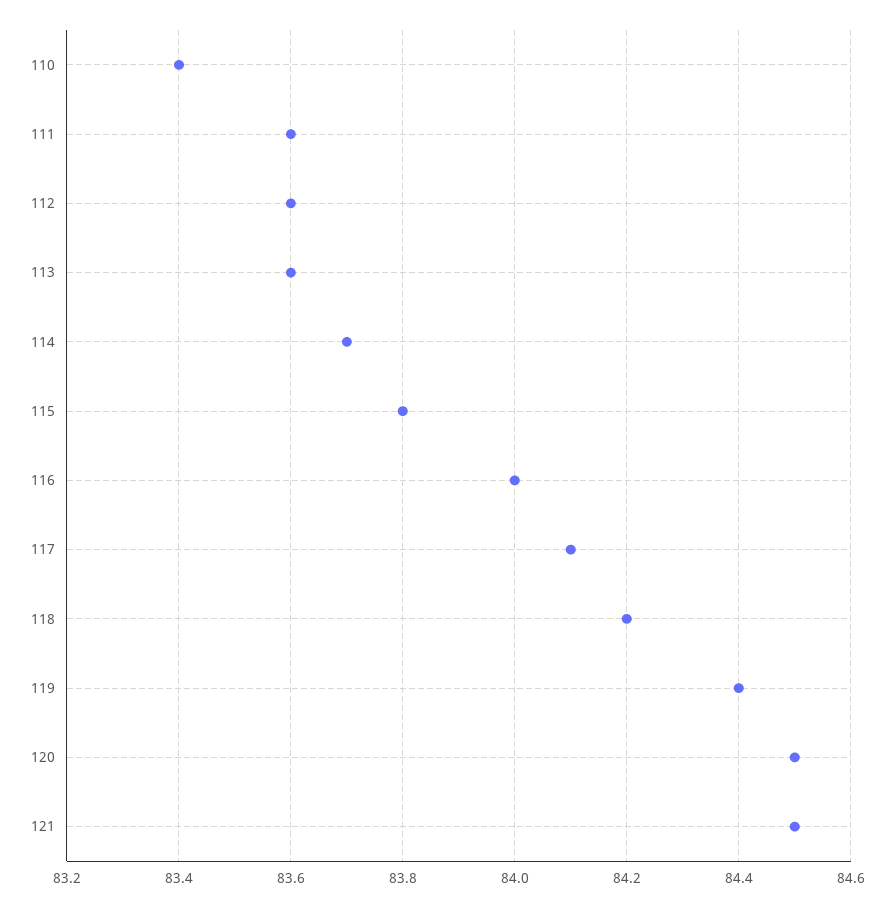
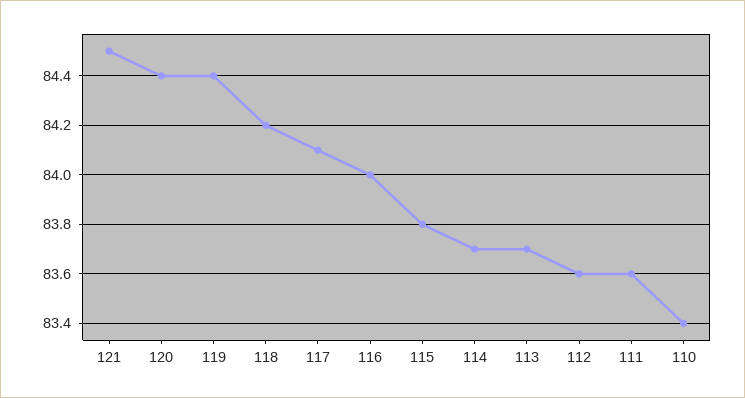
  {
    "110": 83.4,
    "111": 83.6,
    "112": 83.6,
-   "113": 83.6,
+   "113": 83.7,
    "114": 83.7,
    "115": 83.8,
    "116": 84,
    "117": 84.1,
    "118": 84.2,
    "119": 84.4,
-   "120": 84.5,
+   "120": 84.4,
    "121": 84.5
  }

